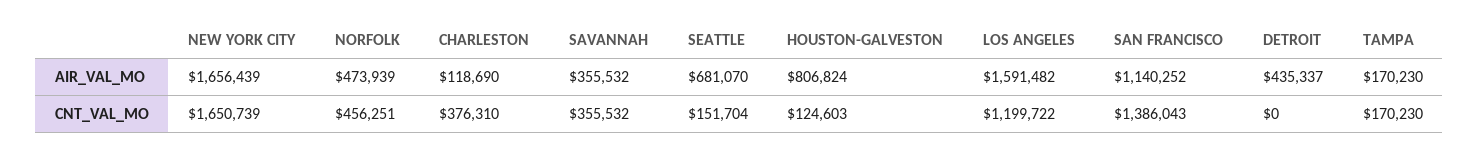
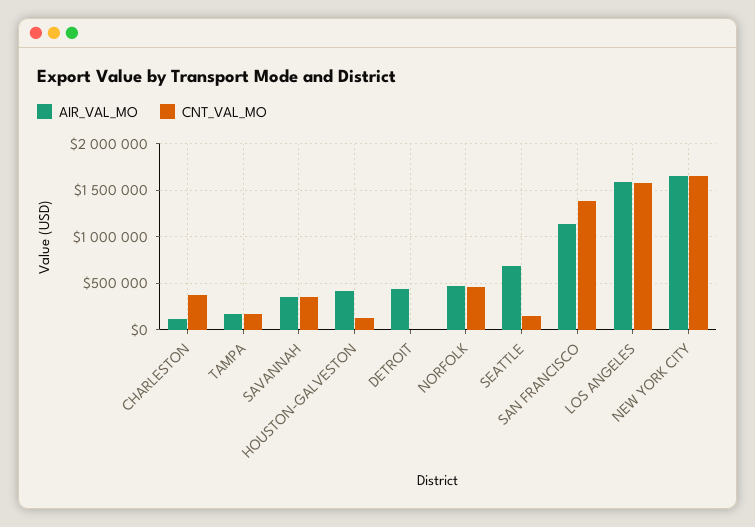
  {
    "AIR_VAL_MO": {
      "NEW YORK CITY": 1656439,
      "NORFOLK": 473939,
      "CHARLESTON": 118690,
      "SAVANNAH": 355532,
      "SEATTLE": 681070,
-     "HOUSTON-GALVESTON": 806824,
+     "HOUSTON-GALVESTON": 400000,
      "LOS ANGELES": 1591482,
      "SAN FRANCISCO": 1140252,
      "DETROIT": 435337,
      "TAMPA": 170230
    },
    "CNT_VAL_MO": {
      "NEW YORK CITY": 1650739,
      "NORFOLK": 456251,
      "CHARLESTON": 376310,
      "SAVANNAH": 355532,
      "SEATTLE": 151704,
      "HOUSTON-GALVESTON": 124603,
-     "LOS ANGELES": 1199722,
+     "LOS ANGELES": 1600000,
      "SAN FRANCISCO": 1386043,
      "DETROIT": 0,
      "TAMPA": 170230
    }
  }

